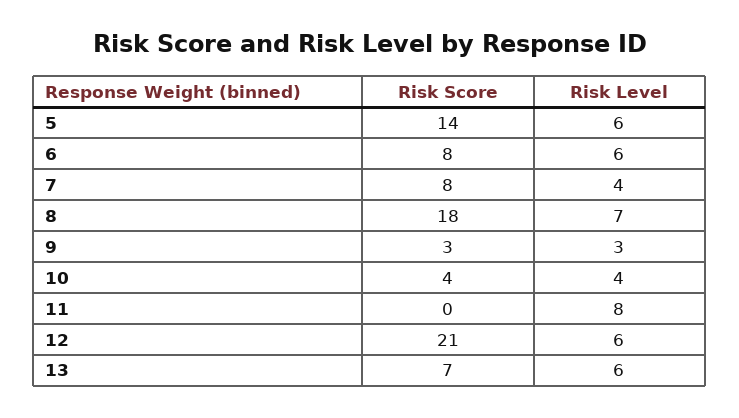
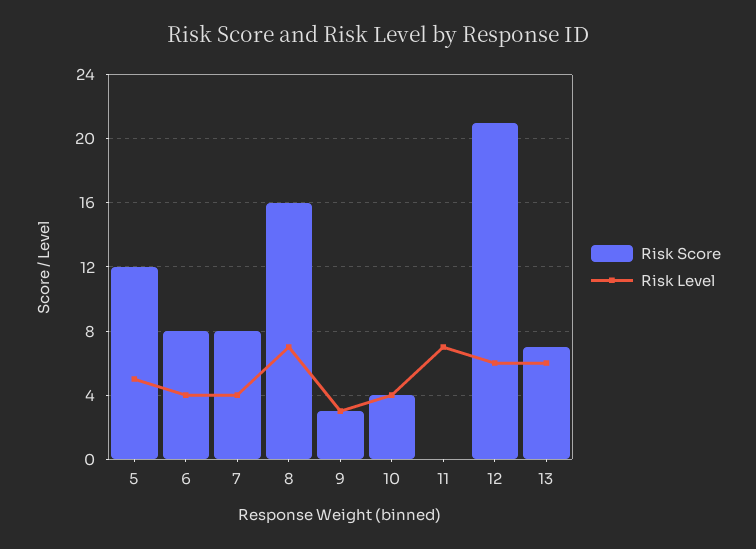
  {
    "Risk Score": {
-     "5": 14,
+     "5": 12,
      "6": 8,
      "7": 8,
-     "8": 18,
+     "8": 16,
      "9": 3,
      "10": 4,
      "11": 0,
      "12": 21,
      "13": 7
    },
    "Risk Level": {
-     "5": 6,
+     "5": 5,
-     "6": 6,
+     "6": 4,
      "7": 4,
      "8": 7,
      "9": 3,
      "10": 4,
-     "11": 8,
+     "11": 7,
      "12": 6,
      "13": 6
    }
  }

